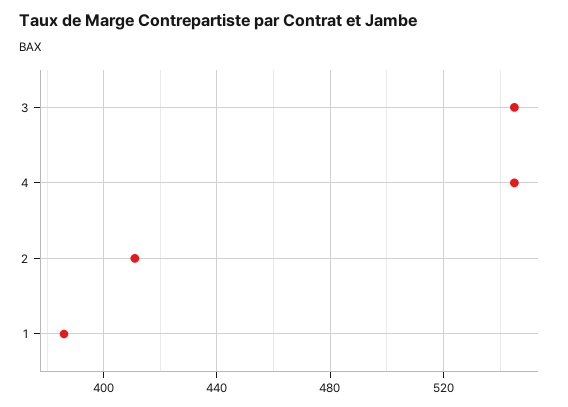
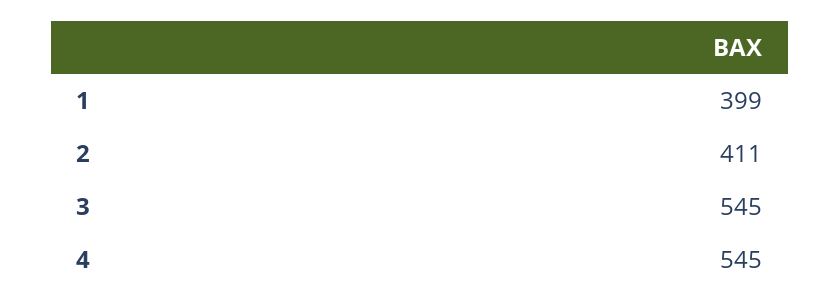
  {
    "3": 545,
    "4": 545,
    "2": 411,
-   "1": 385
+   "1": 399
  }

